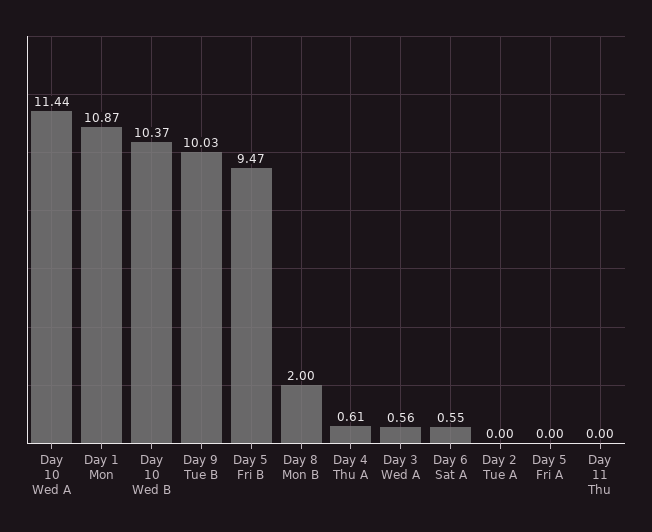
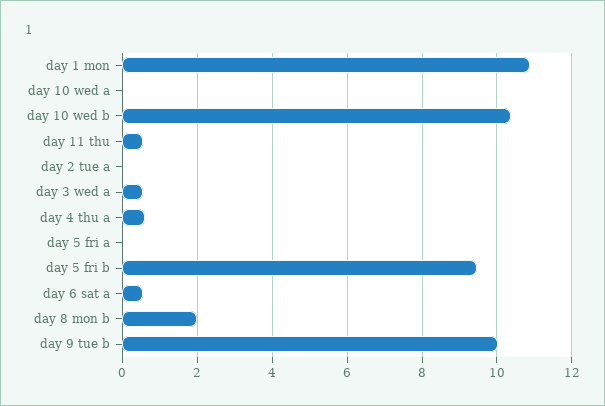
  {
-   "Day 10 Wed A": 11.44,
+   "Day 10 Wed A": 0,
    "Day 1 Mon": 10.87,
    "Day 10 Wed B": 10.37,
    "Day 9 Tue B": 10.03,
    "Day 5 Fri B": 9.47,
    "Day 8 Mon B": 2,
    "Day 4 Thu A": 0.61,
    "Day 3 Wed A": 0.56,
    "Day 6 Sat A": 0.55,
    "Day 2 Tue A": 0,
    "Day 5 Fri A": 0,
-   "Day 11 Thu": 0
+   "Day 11 Thu": 0.6
  }

